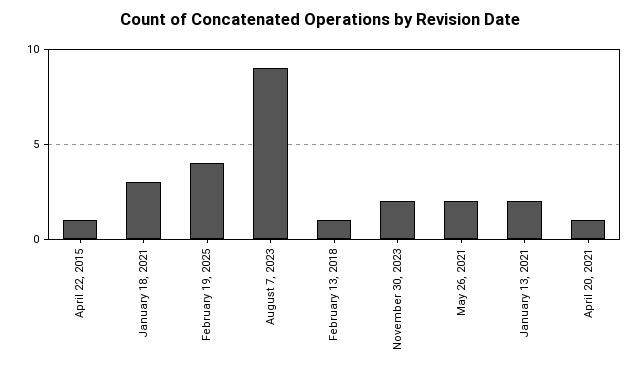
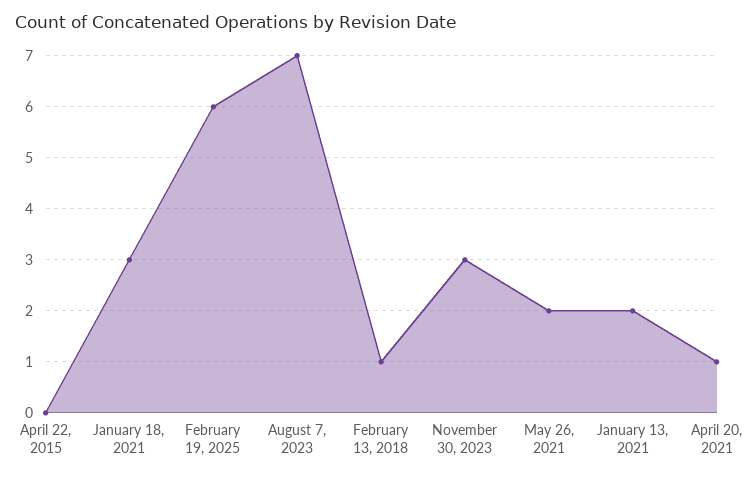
  {
-   "April 22, 2015": 1,
+   "April 22, 2015": 0,
    "January 18, 2021": 3,
-   "February 19, 2025": 4,
+   "February 19, 2025": 6,
-   "August 7, 2023": 9,
+   "August 7, 2023": 7,
    "February 13, 2018": 1,
-   "November 30, 2023": 2,
+   "November 30, 2023": 3,
    "May 26, 2021": 2,
    "January 13, 2021": 2,
    "April 20, 2021": 1
  }

